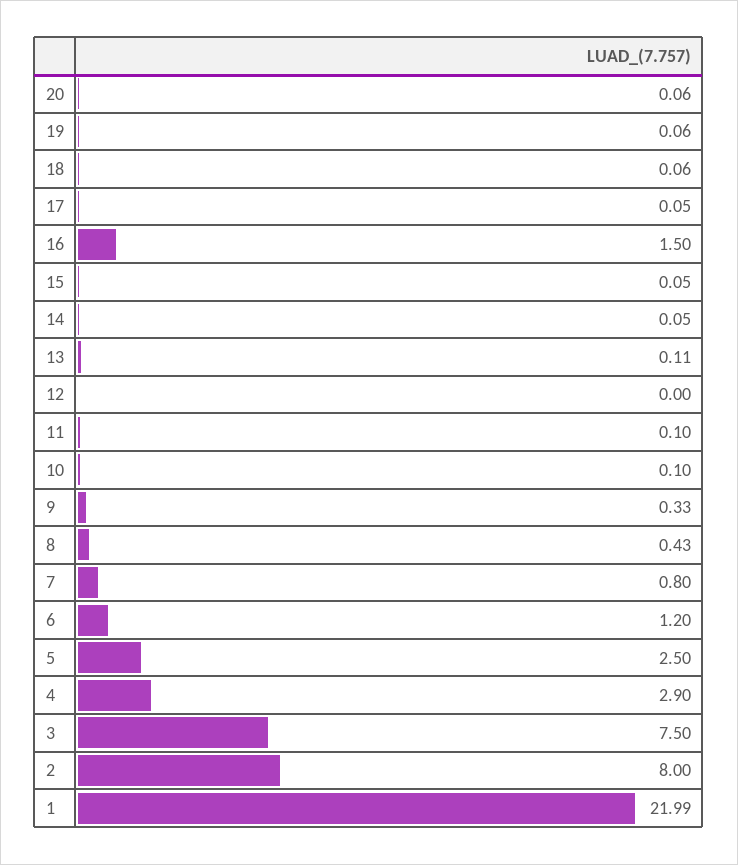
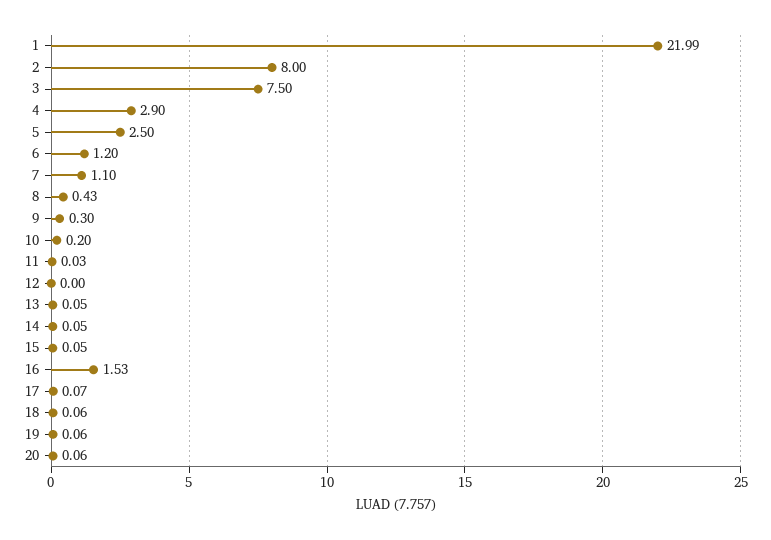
  {
    "20": 0.06,
    "19": 0.06,
    "18": 0.06,
-   "17": 0.05,
+   "17": 0.07,
-   "16": 1.5,
+   "16": 1.53,
    "15": 0.05,
    "14": 0.05,
-   "13": 0.11,
+   "13": 0.05,
    "12": 0,
-   "11": 0.1,
+   "11": 0.03,
-   "10": 0.1,
+   "10": 0.2,
-   "9": 0.33,
+   "9": 0.3,
    "8": 0.43,
-   "7": 0.8,
+   "7": 1.1,
    "6": 1.2,
    "5": 2.5,
    "4": 2.9,
    "3": 7.5,
    "2": 8,
    "1": 21.99
  }

